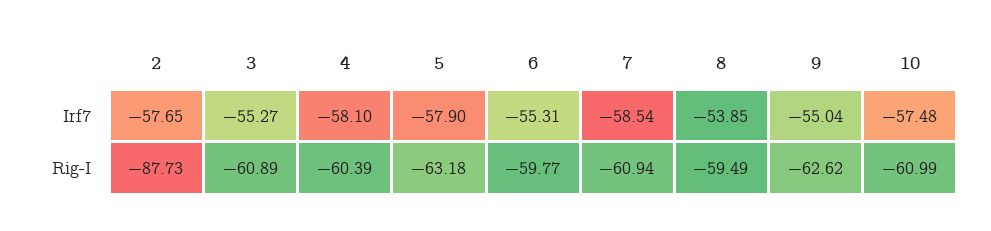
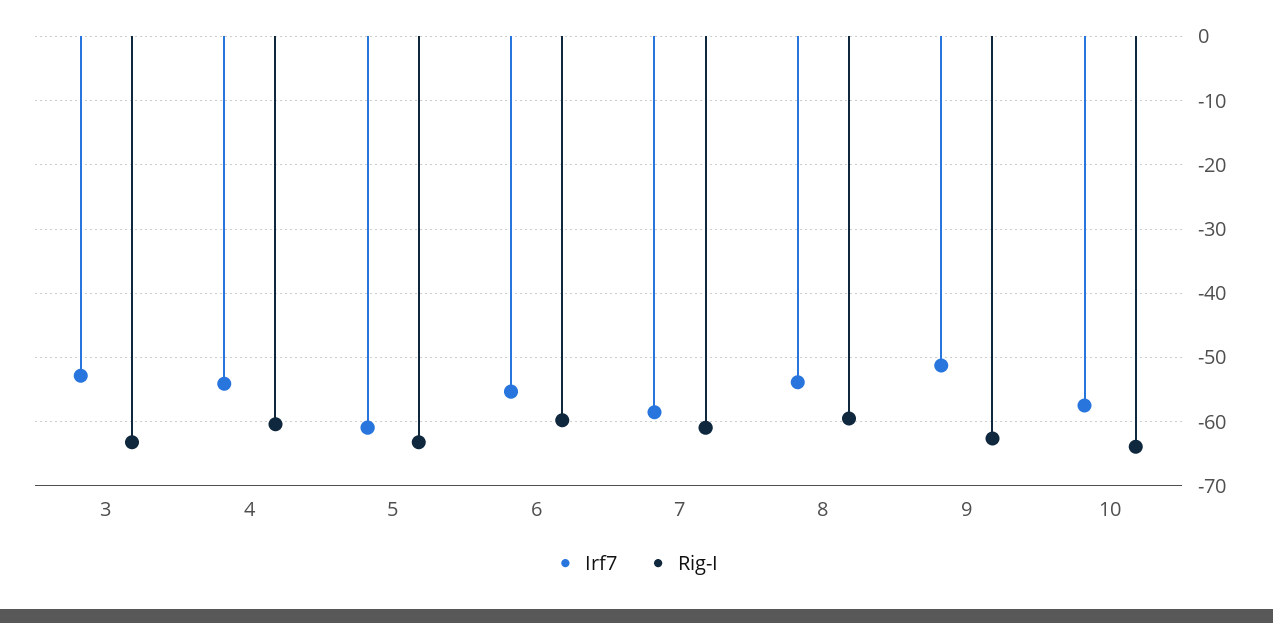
  {
    "Irf7": {
-     "2": -57.65,
-     "3": -55.27,
+     "3": -53,
-     "4": -58.1,
+     "4": -54,
-     "5": -57.9,
+     "5": -61,
      "6": -55.31,
      "7": -58.54,
      "8": -53.85,
-     "9": -55.04,
+     "9": -51,
      "10": -57.48
    },
    "Rig-I": {
-     "2": -87.73,
-     "3": -60.89,
+     "3": -63,
      "4": -60.39,
      "5": -63.18,
      "6": -59.77,
      "7": -60.94,
      "8": -59.49,
      "9": -62.62,
-     "10": -60.99
+     "10": -64
    }
  }

